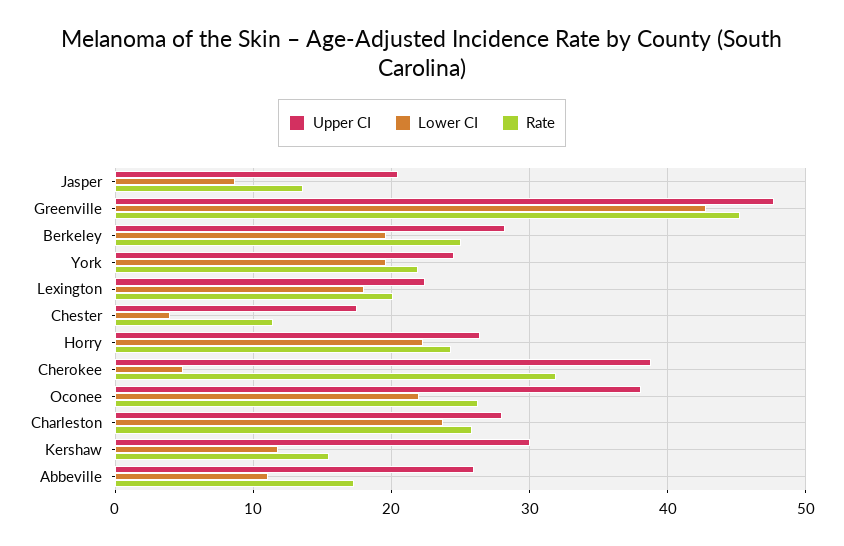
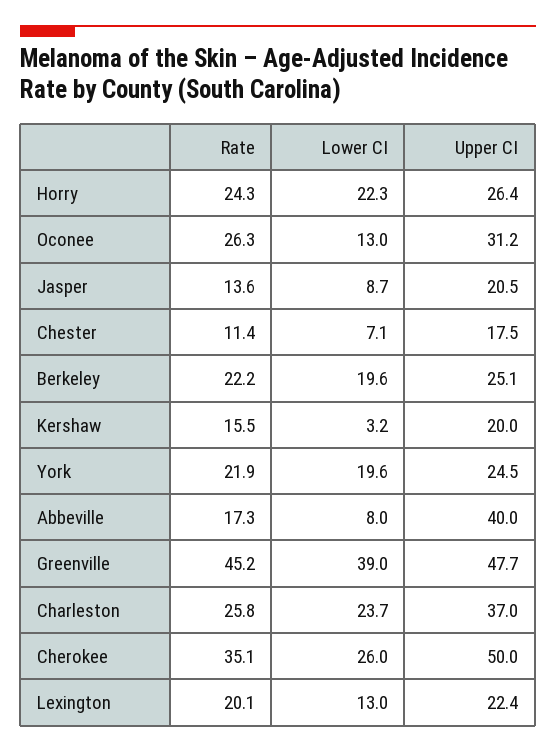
  {
    "Upper CI": {
      "Jasper": 20.5,
      "Greenville": 47.7,
-     "Berkeley": 28,
+     "Berkeley": 25.1,
      "York": 24.5,
      "Lexington": 22.4,
      "Chester": 17.5,
      "Horry": 26.4,
-     "Cherokee": 39,
+     "Cherokee": 50,
-     "Oconee": 38,
+     "Oconee": 31.2,
-     "Charleston": 28,
+     "Charleston": 37,
-     "Kershaw": 30,
+     "Kershaw": 20,
-     "Abbeville": 26
+     "Abbeville": 40
    },
    "Lower CI": {
      "Jasper": 8.7,
-     "Greenville": 43,
+     "Greenville": 39,
      "Berkeley": 19.6,
      "York": 19.6,
-     "Lexington": 18,
+     "Lexington": 13,
-     "Chester": 4,
+     "Chester": 7.1,
      "Horry": 22.3,
-     "Cherokee": 5,
+     "Cherokee": 26,
-     "Oconee": 22,
+     "Oconee": 13,
      "Charleston": 23.7,
-     "Kershaw": 12,
+     "Kershaw": 3.2,
-     "Abbeville": 11
+     "Abbeville": 8
    },
    "Rate": {
      "Jasper": 13.6,
      "Greenville": 45.2,
-     "Berkeley": 25,
+     "Berkeley": 22.2,
      "York": 21.9,
      "Lexington": 20.1,
      "Chester": 11.4,
      "Horry": 24.3,
-     "Cherokee": 32,
+     "Cherokee": 35.1,
      "Oconee": 26.3,
      "Charleston": 25.8,
      "Kershaw": 15.5,
      "Abbeville": 17.3
    }
  }

